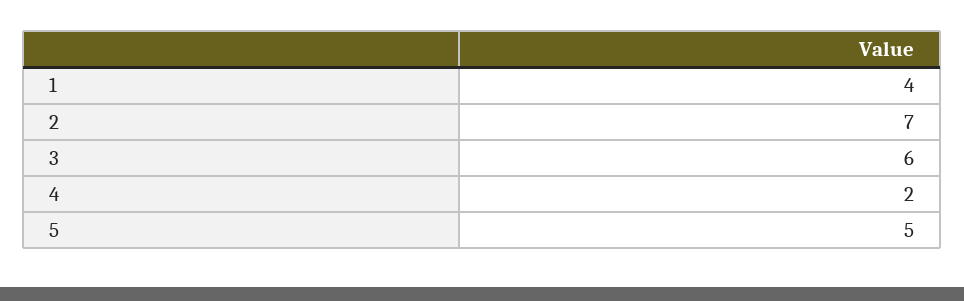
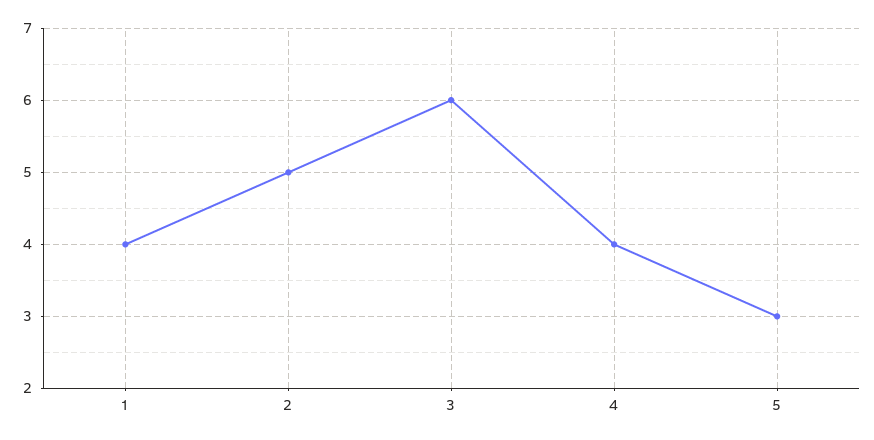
  {
    "1": 4,
-   "2": 7,
+   "2": 5,
    "3": 6,
-   "4": 2,
+   "4": 4,
-   "5": 5
+   "5": 3
  }

